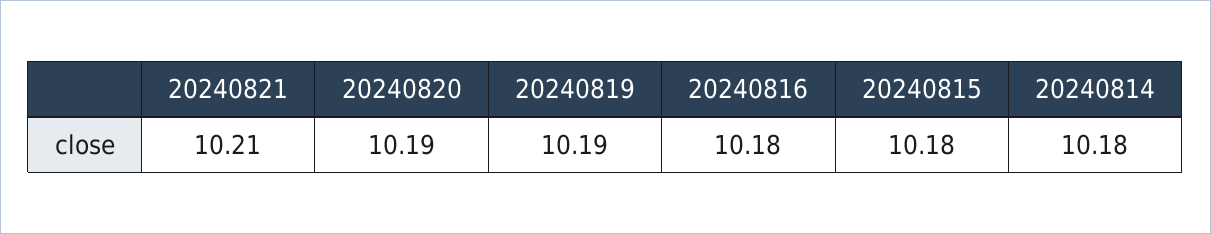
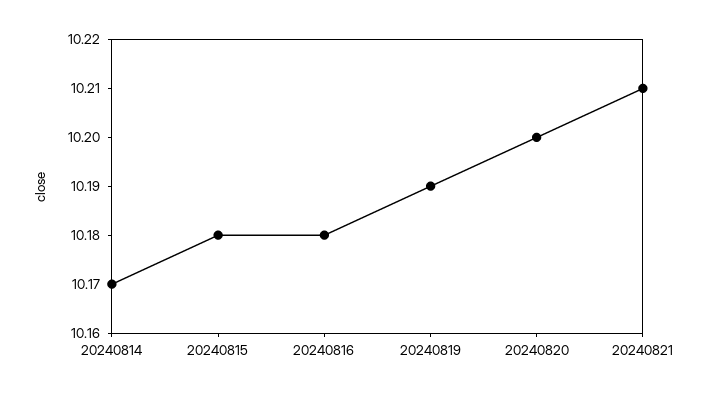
  {
    "20240821": 10.21,
-   "20240820": 10.19,
+   "20240820": 10.2,
    "20240819": 10.19,
    "20240816": 10.18,
    "20240815": 10.18,
-   "20240814": 10.18
+   "20240814": 10.17
  }

